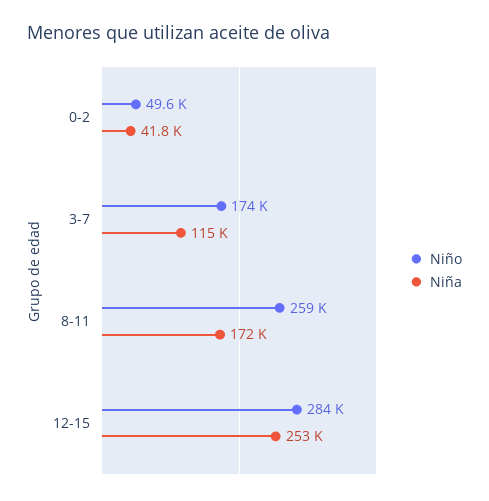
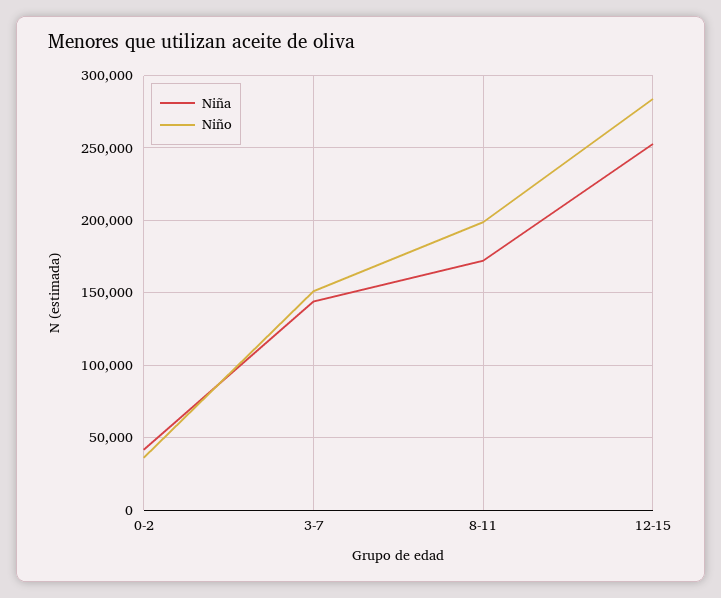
  {
    "Niño": {
-     "0-2": 49600,
+     "0-2": 35000,
-     "3-7": 174000,
+     "3-7": 150000,
-     "8-11": 259000,
+     "8-11": 200000,
      "12-15": 284000
    },
    "Niña": {
      "0-2": 41800,
-     "3-7": 115000,
+     "3-7": 145000,
      "8-11": 172000,
      "12-15": 253000
    }
  }

